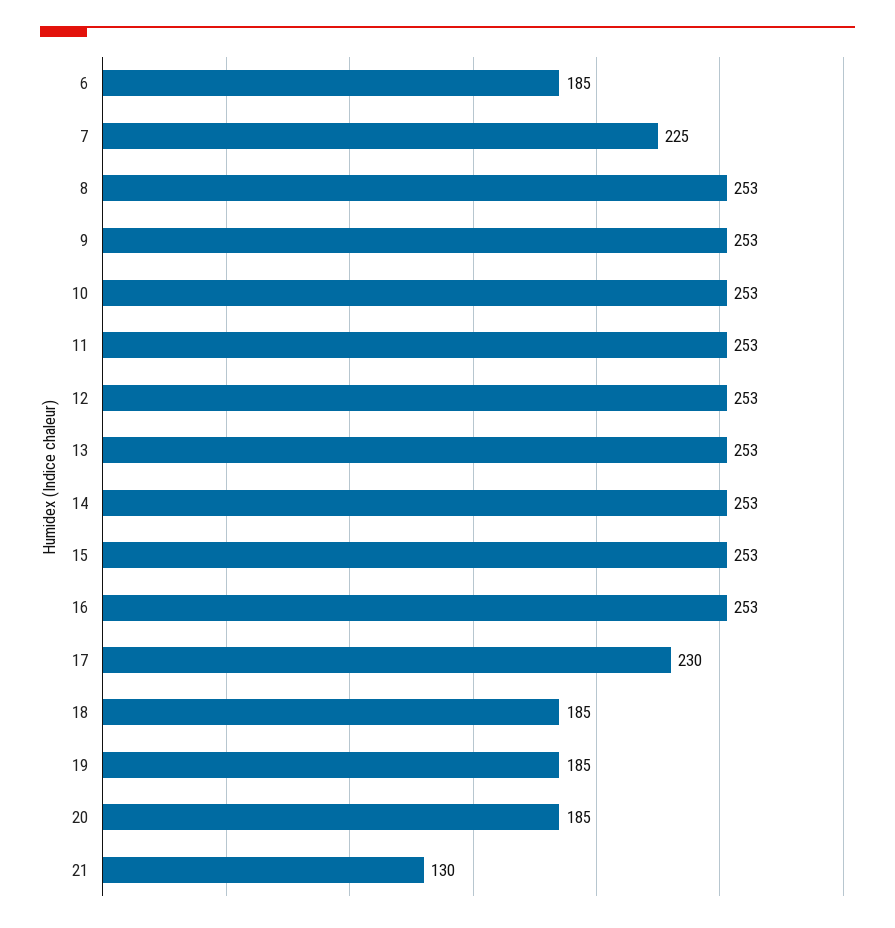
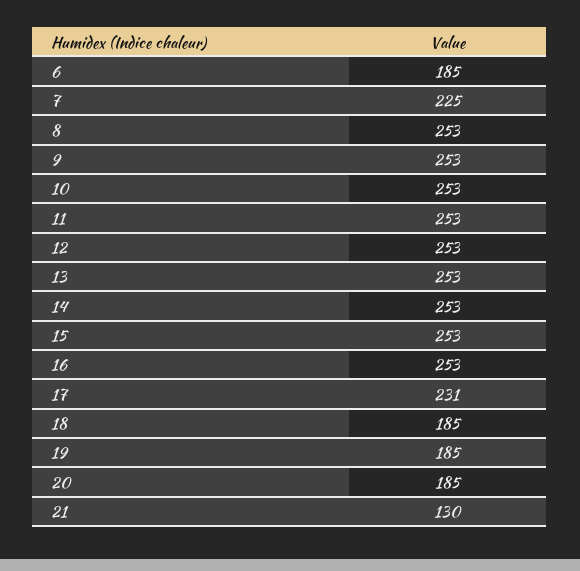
  {
    "6": 185,
    "7": 225,
    "8": 253,
    "9": 253,
    "10": 253,
    "11": 253,
    "12": 253,
    "13": 253,
    "14": 253,
    "15": 253,
    "16": 253,
-   "17": 230,
+   "17": 231,
    "18": 185,
    "19": 185,
    "20": 185,
    "21": 130
  }

